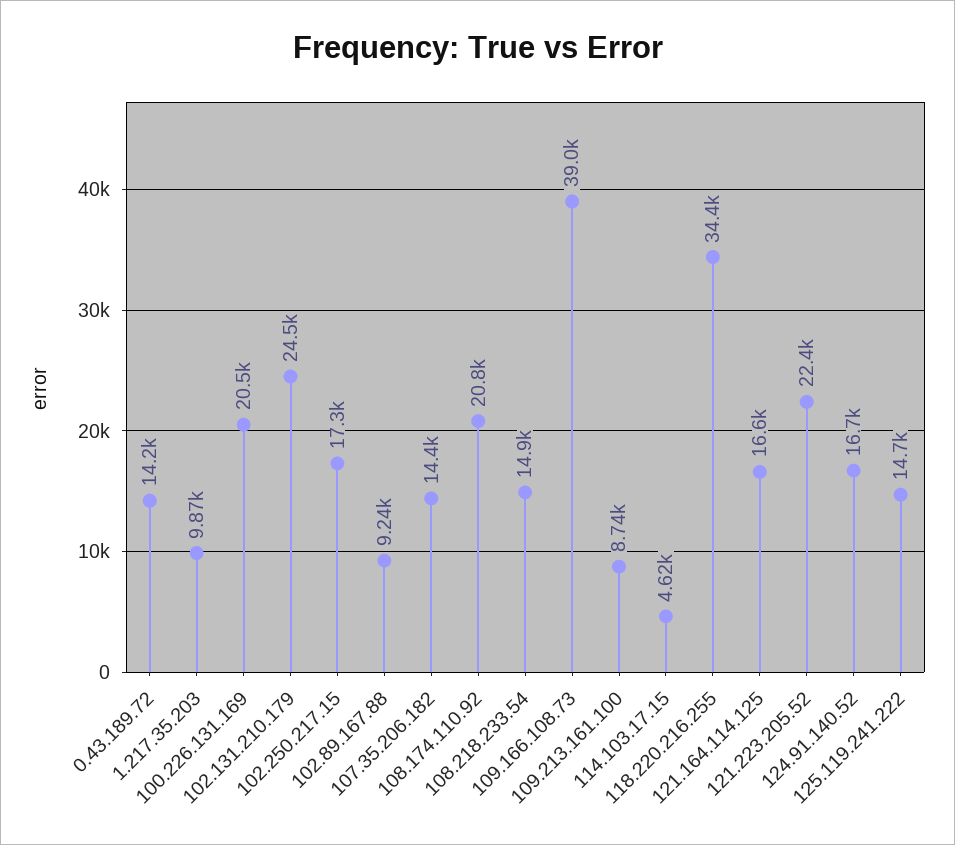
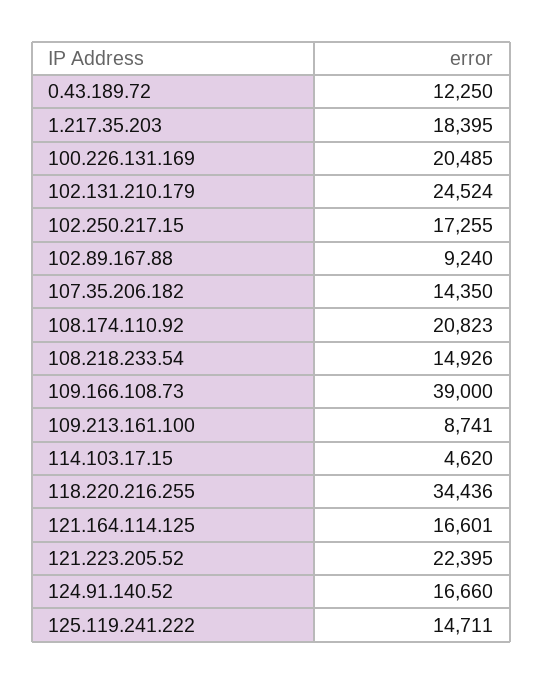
  {
-   "0.43.189.72": 14200,
+   "0.43.189.72": 12250,
-   "1.217.35.203": 9870,
+   "1.217.35.203": 18395,
    "100.226.131.169": 20485,
    "102.131.210.179": 24524,
    "102.250.217.15": 17255,
    "102.89.167.88": 9240,
    "107.35.206.182": 14350,
    "108.174.110.92": 20823,
    "108.218.233.54": 14926,
    "109.166.108.73": 39000,
    "109.213.161.100": 8741,
    "114.103.17.15": 4620,
    "118.220.216.255": 34436,
    "121.164.114.125": 16601,
    "121.223.205.52": 22395,
    "124.91.140.52": 16660,
    "125.119.241.222": 14711
  }

